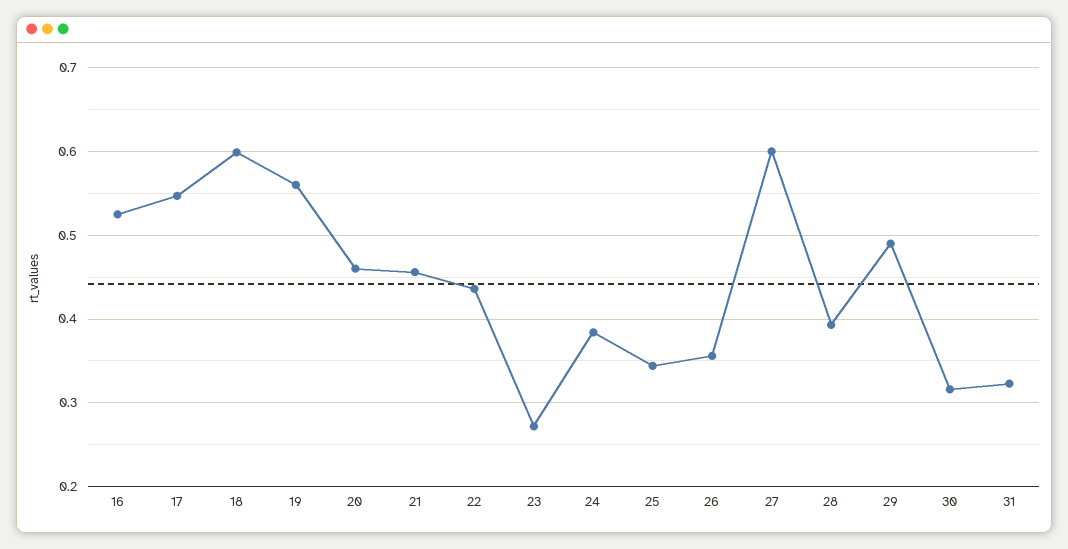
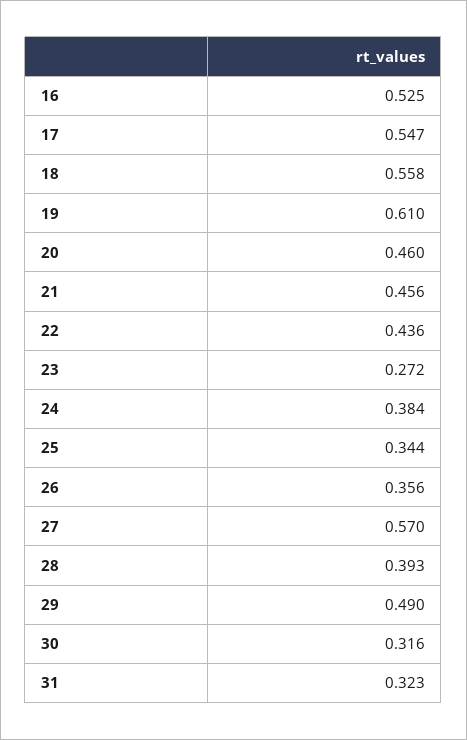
  {
    "16": 0.525,
    "17": 0.547,
-   "18": 0.6,
+   "18": 0.558,
-   "19": 0.56,
+   "19": 0.61,
    "20": 0.46,
    "21": 0.456,
    "22": 0.436,
    "23": 0.272,
    "24": 0.384,
    "25": 0.344,
    "26": 0.356,
-   "27": 0.6,
+   "27": 0.57,
    "28": 0.393,
    "29": 0.49,
    "30": 0.316,
    "31": 0.323
  }

